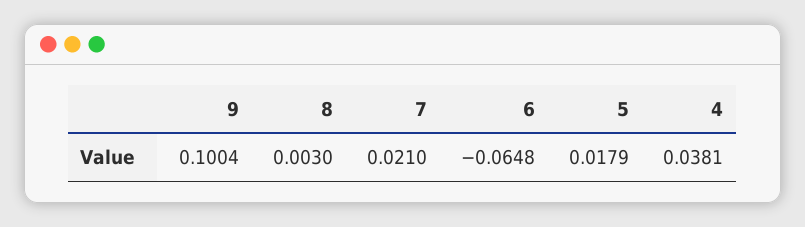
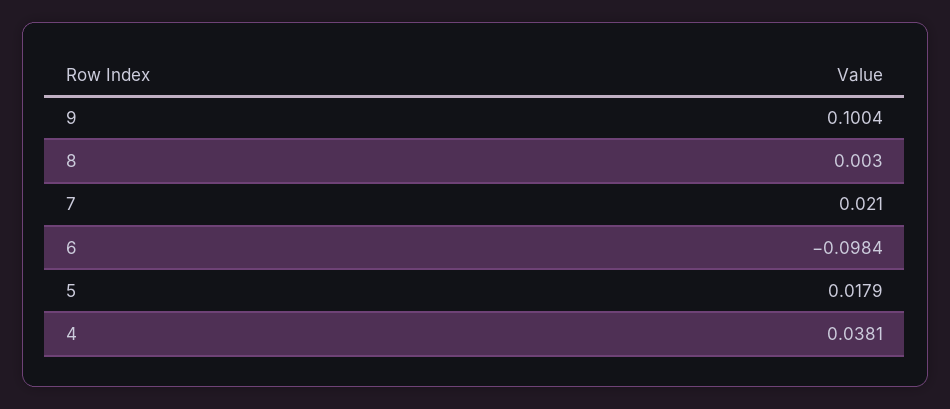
  {
    "9": 0.1004,
    "8": 0.003,
    "7": 0.021,
-   "6": -0.0648,
+   "6": -0.0984,
    "5": 0.0179,
    "4": 0.0381
  }

